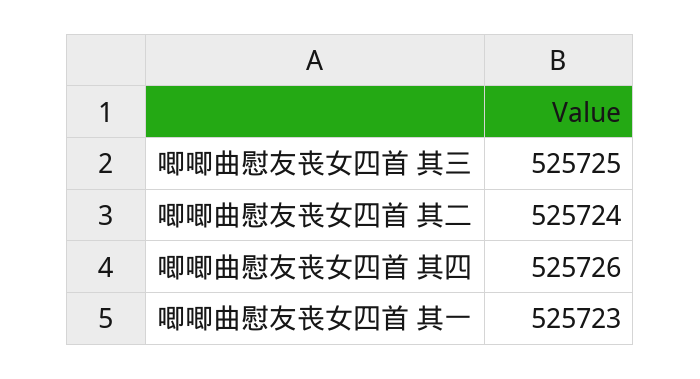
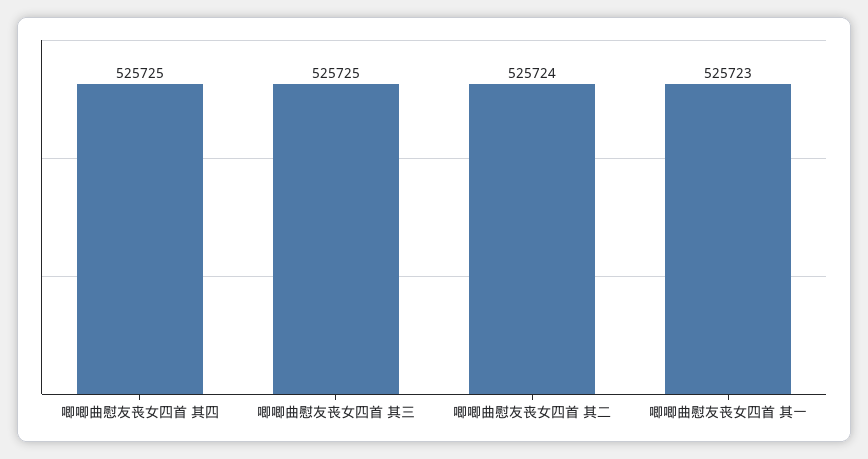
  {
    "唧唧曲慰友丧女四首 其三": 525725,
    "唧唧曲慰友丧女四首 其二": 525724,
-   "唧唧曲慰友丧女四首 其四": 525726,
+   "唧唧曲慰友丧女四首 其四": 525725,
    "唧唧曲慰友丧女四首 其一": 525723
  }

